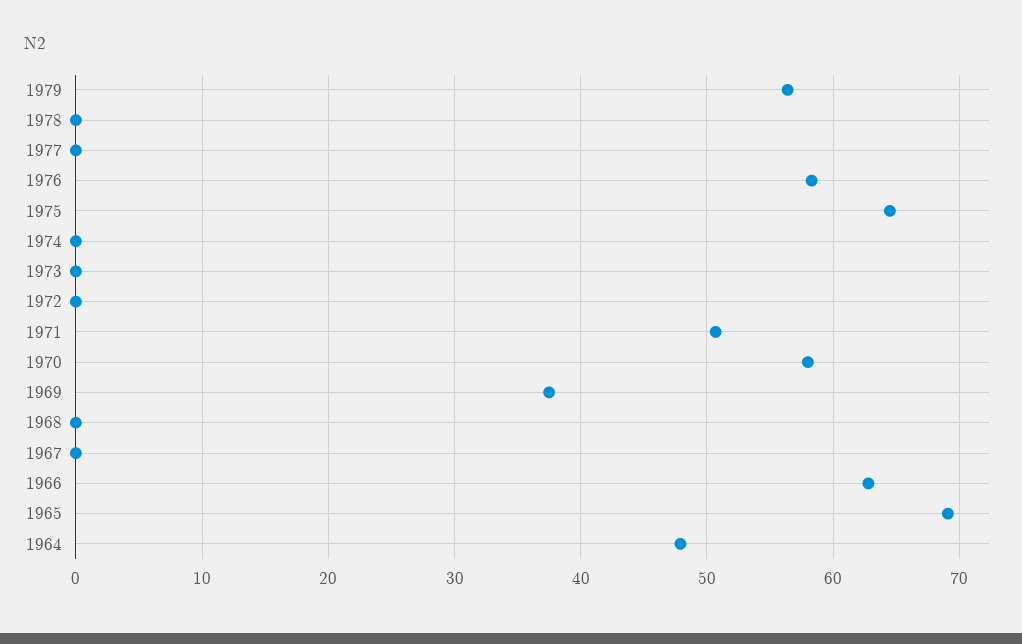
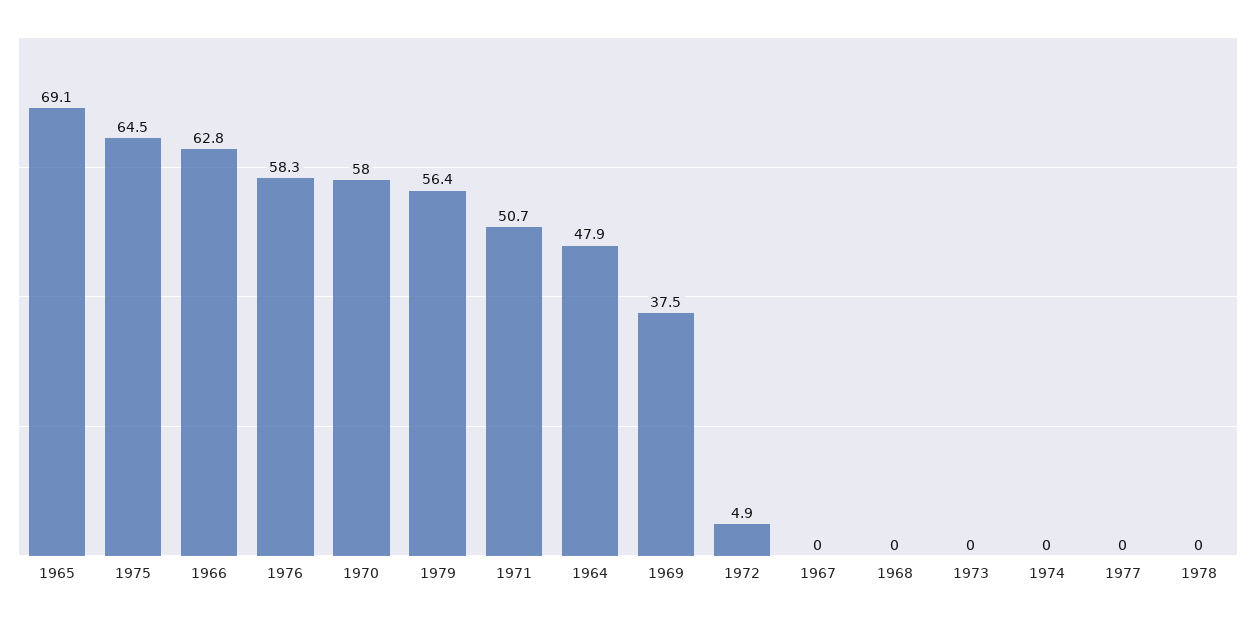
  {
    "1979": 56.4,
    "1978": 0,
    "1977": 0,
    "1976": 58.3,
    "1975": 64.5,
    "1974": 0,
    "1973": 0,
-   "1972": 0,
+   "1972": 4.9,
    "1971": 50.7,
    "1970": 58,
    "1969": 37.5,
    "1968": 0,
    "1967": 0,
    "1966": 62.8,
    "1965": 69.1,
    "1964": 47.9
  }

